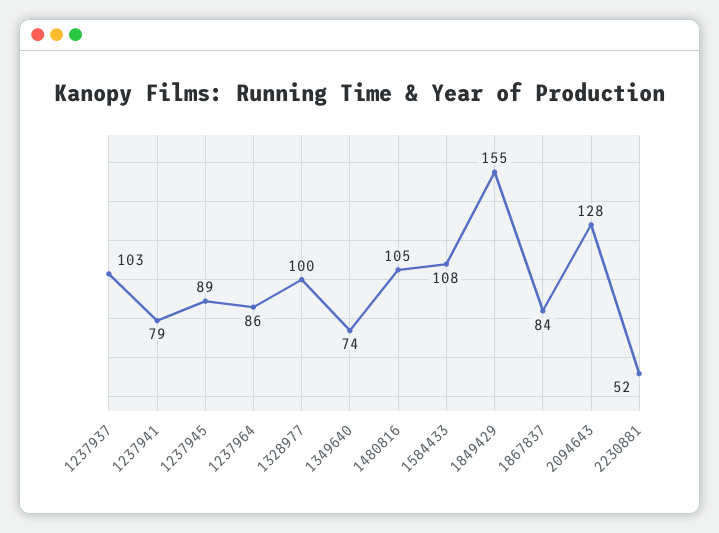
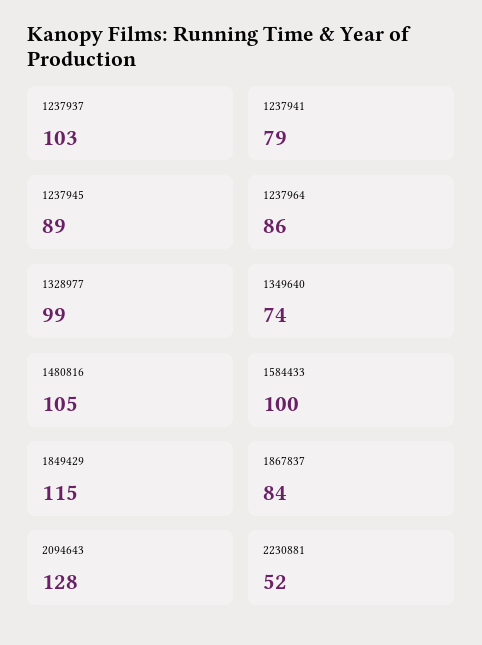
  {
    "1237937": 103,
    "1237941": 79,
    "1237945": 89,
    "1237964": 86,
-   "1328977": 100,
+   "1328977": 99,
    "1349640": 74,
    "1480816": 105,
-   "1584433": 108,
+   "1584433": 100,
-   "1849429": 155,
+   "1849429": 115,
    "1867837": 84,
    "2094643": 128,
    "2230881": 52
  }

